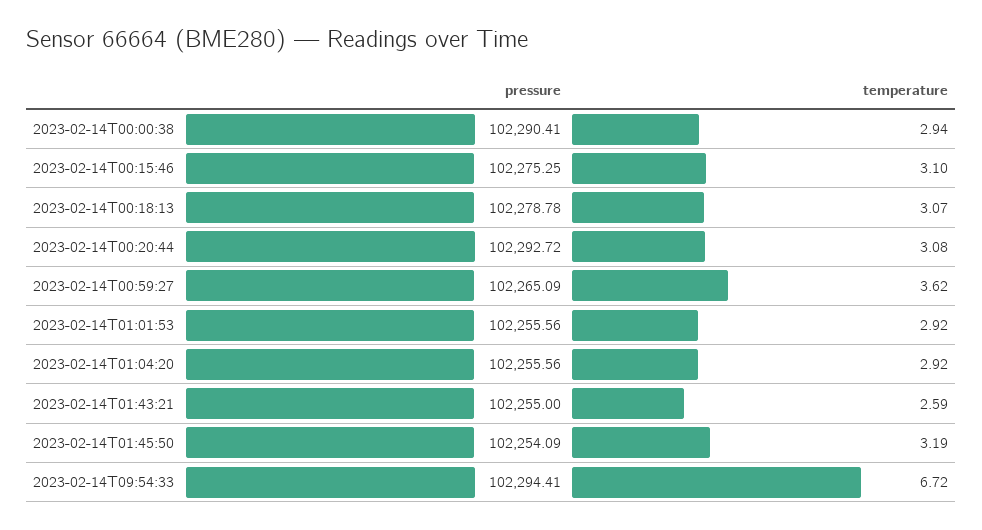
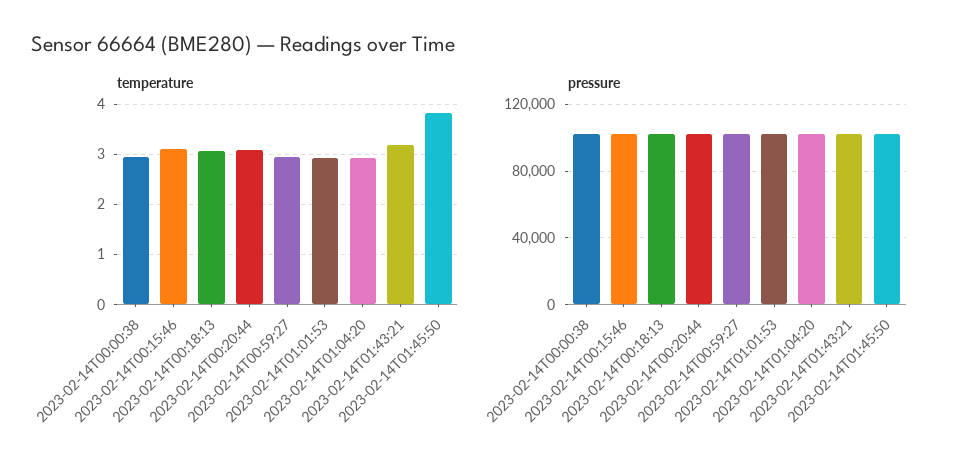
  {
    "pressure": {
      "2023-02-14T00:00:38": 102290.41,
      "2023-02-14T00:15:46": 102275.25,
      "2023-02-14T00:18:13": 102278.78,
      "2023-02-14T00:20:44": 102292.72,
      "2023-02-14T00:59:27": 102265.09,
      "2023-02-14T01:01:53": 102255.56,
      "2023-02-14T01:04:20": 102255.56,
      "2023-02-14T01:43:21": 102255,
-     "2023-02-14T01:45:50": 102254.09,
+     "2023-02-14T01:45:50": 102254.09
-     "2023-02-14T09:54:33": 102294.41
    },
    "temperature": {
      "2023-02-14T00:00:38": 2.94,
      "2023-02-14T00:15:46": 3.1,
      "2023-02-14T00:18:13": 3.07,
      "2023-02-14T00:20:44": 3.08,
-     "2023-02-14T00:59:27": 3.62,
+     "2023-02-14T00:59:27": 3,
      "2023-02-14T01:01:53": 2.92,
      "2023-02-14T01:04:20": 2.92,
-     "2023-02-14T01:43:21": 2.59,
+     "2023-02-14T01:43:21": 3.2,
-     "2023-02-14T01:45:50": 3.19,
+     "2023-02-14T01:45:50": 3.8
-     "2023-02-14T09:54:33": 6.72
    }
  }

